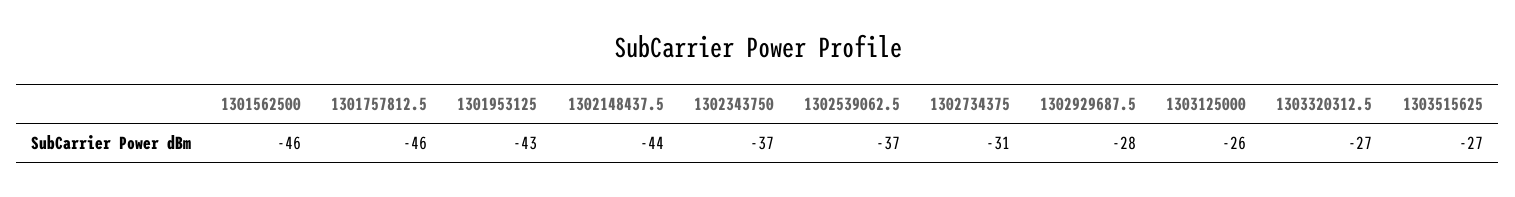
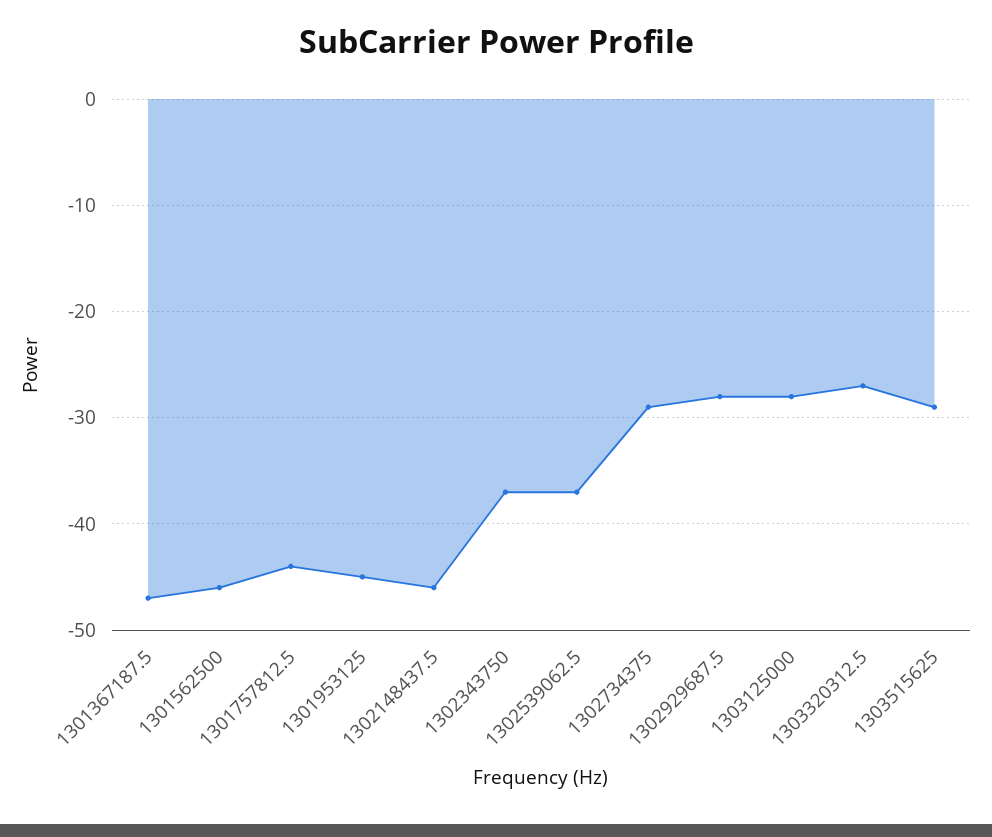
  {
    "1301562500": -46,
-   "1301757812.5": -46,
+   "1301757812.5": -44,
-   "1301953125": -43,
+   "1301953125": -45,
-   "1302148437.5": -44,
+   "1302148437.5": -46,
    "1302343750": -37,
    "1302539062.5": -37,
-   "1302734375": -31,
+   "1302734375": -29,
    "1302929687.5": -28,
-   "1303125000": -26,
+   "1303125000": -28,
    "1303320312.5": -27,
-   "1303515625": -27
+   "1303515625": -29,
+   "1301367187.5": -47
  }

